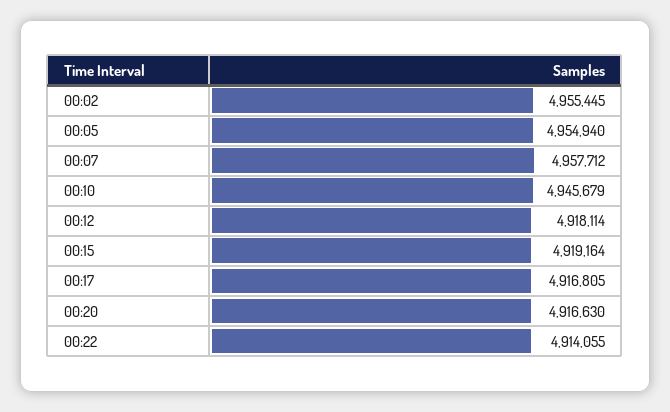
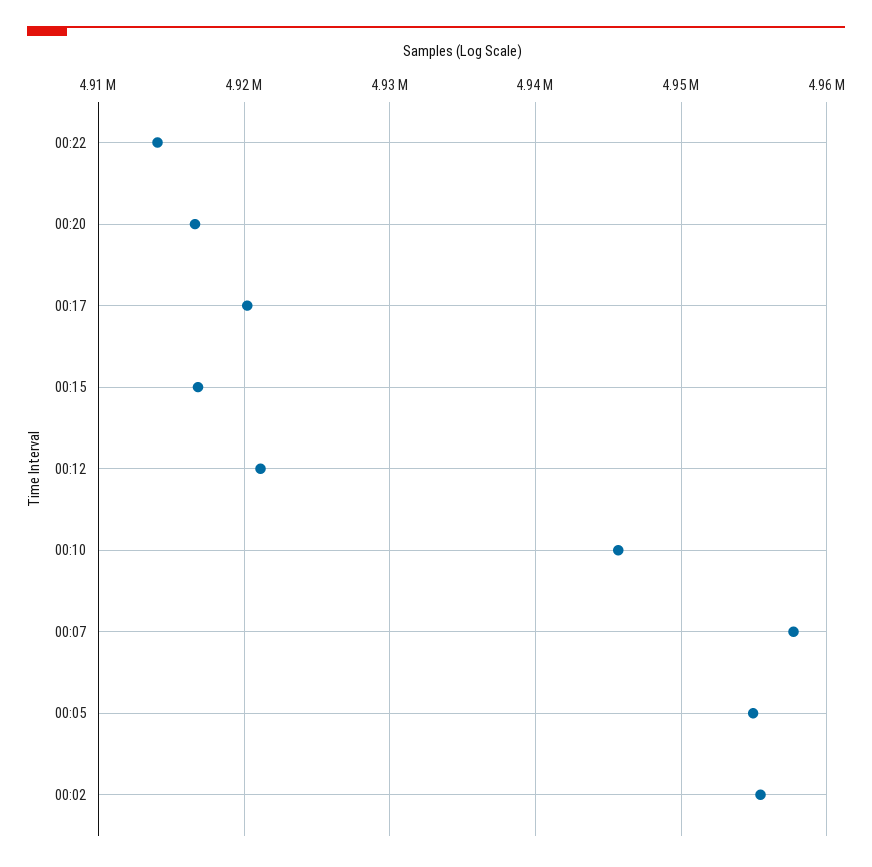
  {
    "00:02": 4955445,
    "00:05": 4954940,
    "00:07": 4957712,
    "00:10": 4945679,
-   "00:12": 4918114,
+   "00:12": 4921000,
-   "00:15": 4919164,
+   "00:15": 4917000,
-   "00:17": 4916805,
+   "00:17": 4920000,
    "00:20": 4916630,
    "00:22": 4914055
  }

